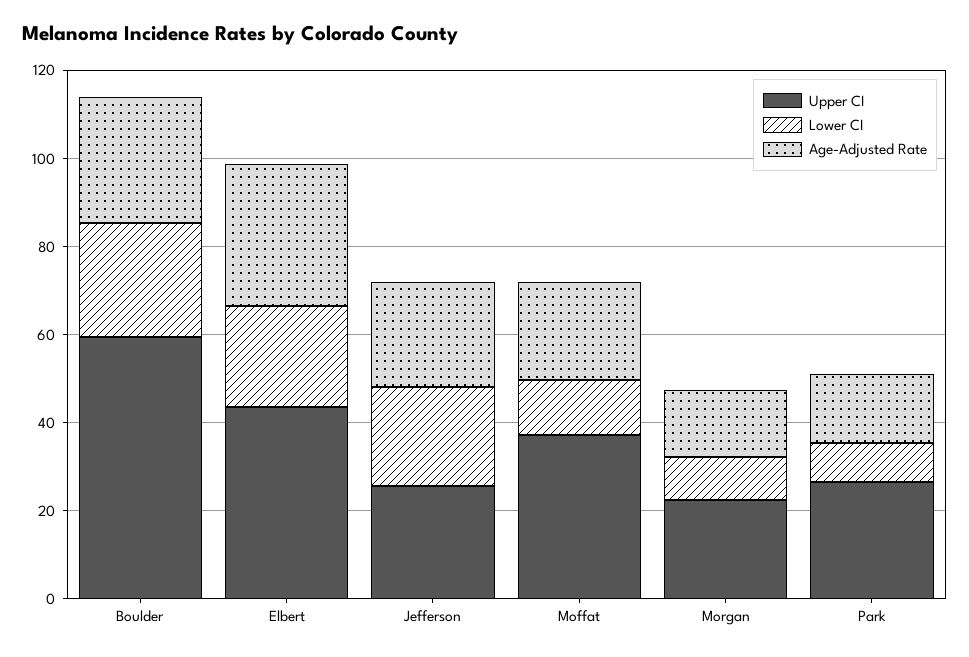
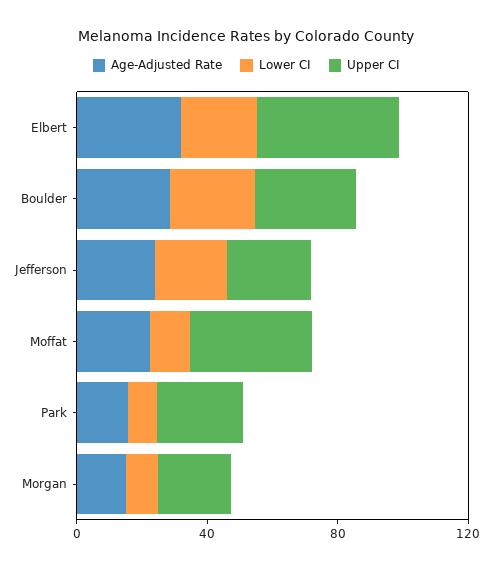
  {
    "Upper CI": {
-     "Boulder": 60,
+     "Boulder": 30,
      "Elbert": 45,
      "Jefferson": 25,
      "Moffat": 35,
      "Morgan": 25,
      "Park": 25
    },
    "Lower CI": {
      "Boulder": 25,
      "Elbert": 25,
      "Jefferson": 20,
      "Moffat": 15,
      "Morgan": 10,
      "Park": 10
    },
    "Age-Adjusted Rate": {
      "Boulder": 30,
      "Elbert": 30,
      "Jefferson": 25,
      "Moffat": 20,
      "Morgan": 15,
      "Park": 15
    }
  }

